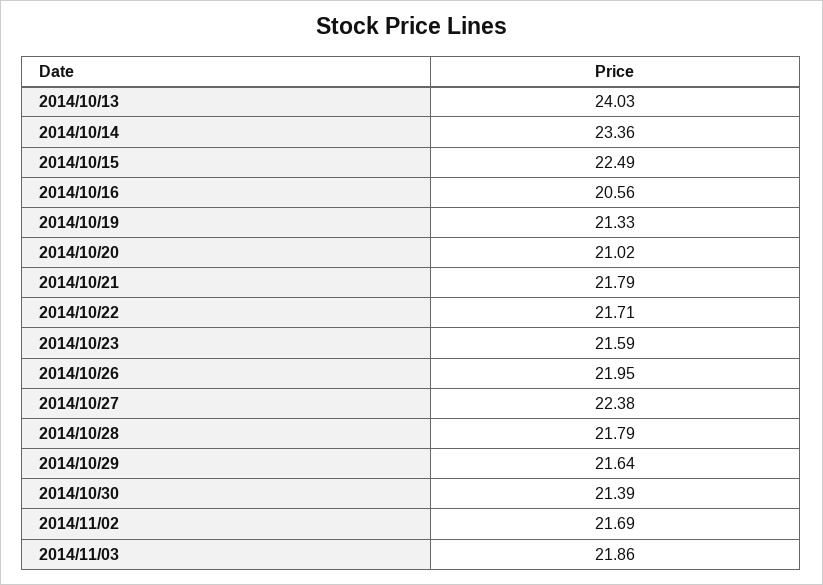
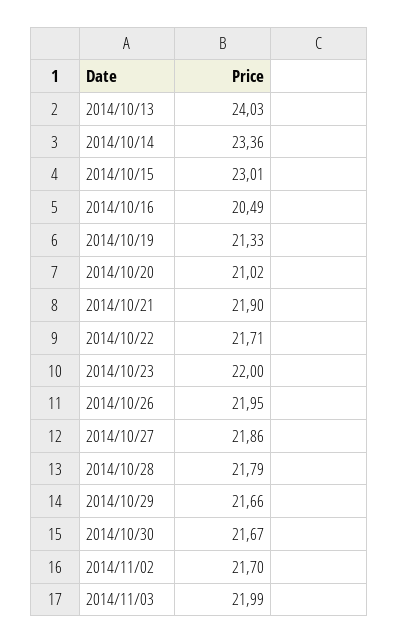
  {
    "2014/10/13": 24.03,
    "2014/10/14": 23.36,
-   "2014/10/15": 22.49,
+   "2014/10/15": 23.01,
-   "2014/10/16": 20.56,
+   "2014/10/16": 20.49,
    "2014/10/19": 21.33,
    "2014/10/20": 21.02,
-   "2014/10/21": 21.79,
+   "2014/10/21": 21.9,
    "2014/10/22": 21.71,
-   "2014/10/23": 21.59,
+   "2014/10/23": 22,
    "2014/10/26": 21.95,
-   "2014/10/27": 22.38,
+   "2014/10/27": 21.86,
    "2014/10/28": 21.79,
-   "2014/10/29": 21.64,
+   "2014/10/29": 21.66,
-   "2014/10/30": 21.39,
+   "2014/10/30": 21.67,
-   "2014/11/02": 21.69,
+   "2014/11/02": 21.7,
-   "2014/11/03": 21.86
+   "2014/11/03": 21.99
  }

